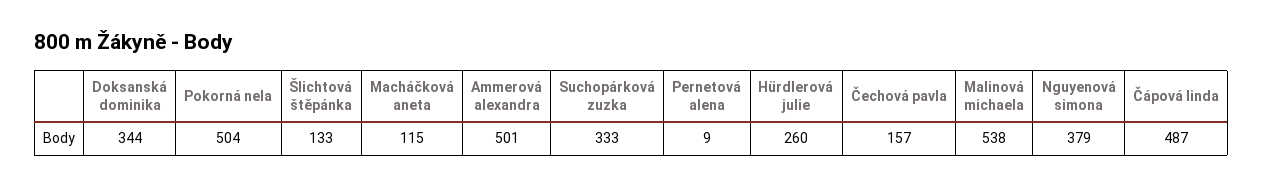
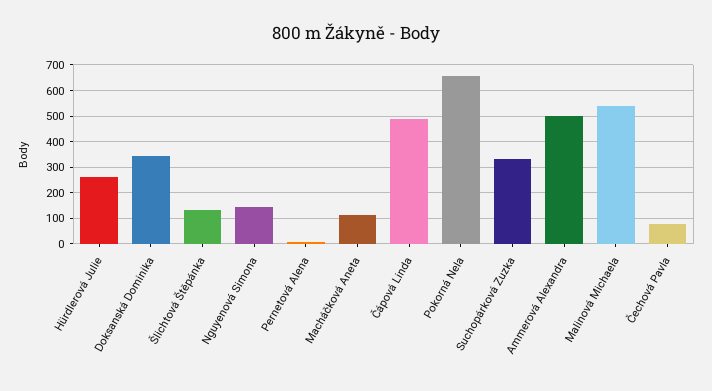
  {
    "Doksanská dominika": 344,
-   "Pokorná nela": 504,
+   "Pokorná nela": 650,
    "Šlichtová štěpánka": 133,
    "Macháčková aneta": 115,
    "Ammerová alexandra": 501,
    "Suchopárková zuzka": 333,
    "Pernetová alena": 9,
    "Hürdlerová julie": 260,
-   "Čechová pavla": 157,
+   "Čechová pavla": 75,
    "Malinová michaela": 538,
-   "Nguyenová simona": 379,
+   "Nguyenová simona": 150,
    "Čápová linda": 487
  }

